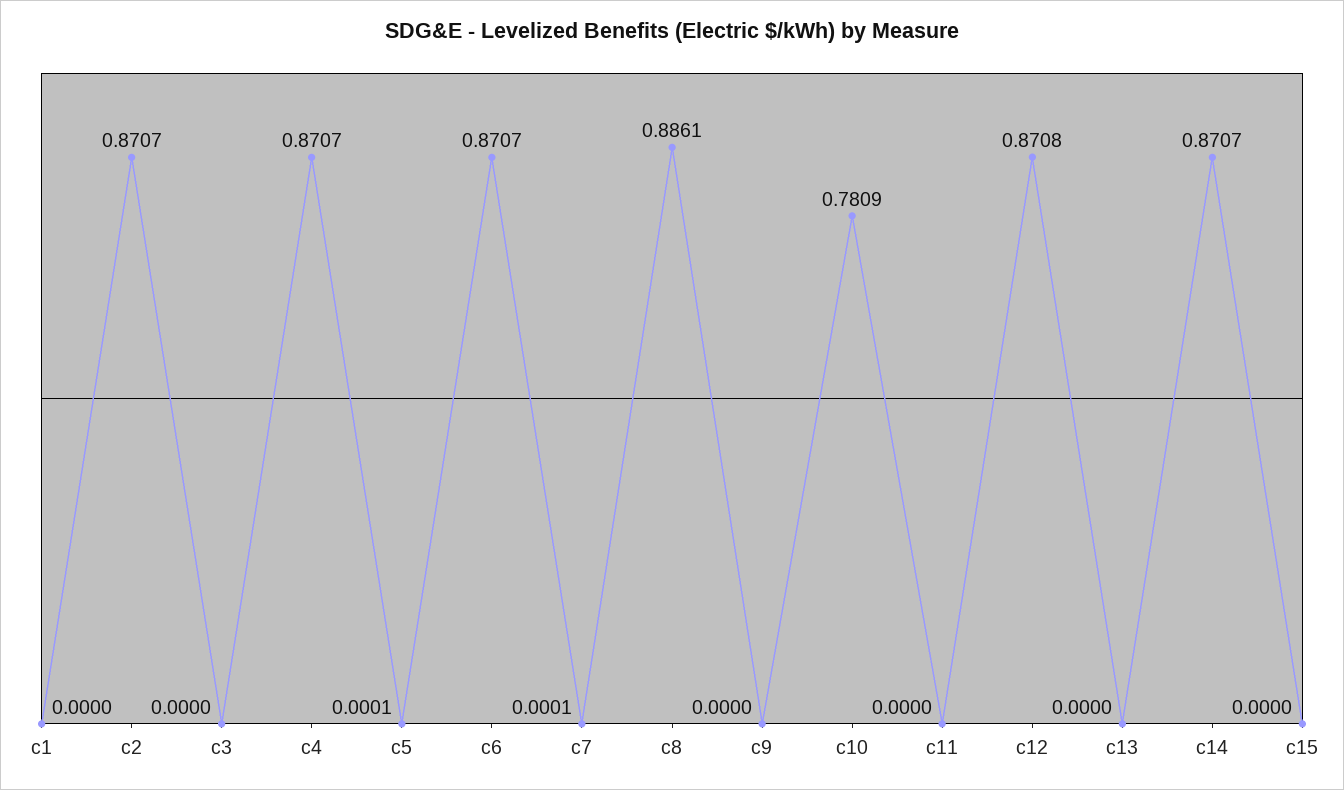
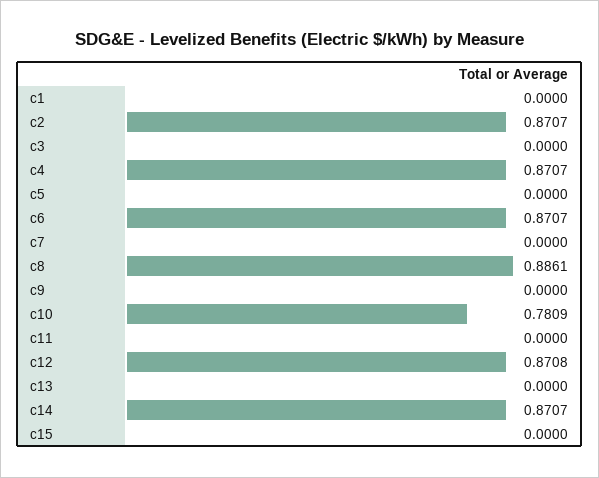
  {
    "c1": 0,
    "c2": 0.8707,
    "c3": 0,
    "c4": 0.8707,
-   "c5": 0.0001,
+   "c5": 0,
    "c6": 0.8707,
-   "c7": 0.0001,
+   "c7": 0,
    "c8": 0.8861,
    "c9": 0,
    "c10": 0.7809,
    "c11": 0,
    "c12": 0.8708,
    "c13": 0,
    "c14": 0.8707,
    "c15": 0
  }

